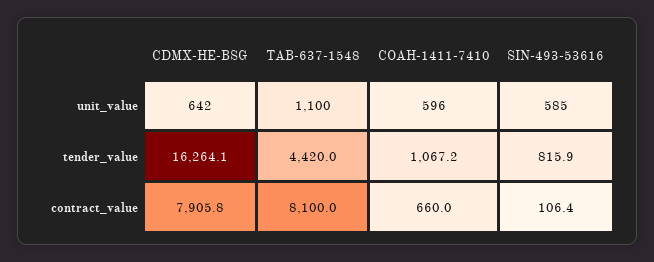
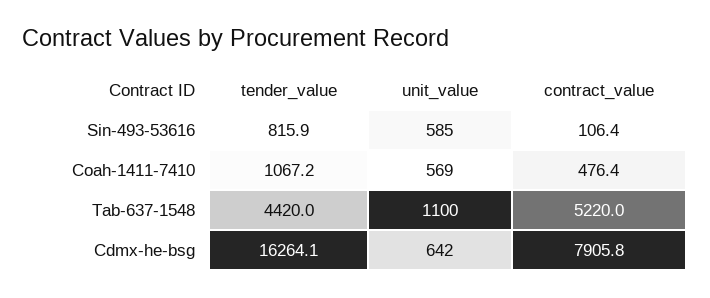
  {
    "CDMX-HE-BSG": {
      "unit_value": 642,
      "tender_value": 16264.1,
      "contract_value": 7905.8
    },
    "TAB-637-1548": {
      "unit_value": 1100,
      "tender_value": 4420,
-     "contract_value": 8100
+     "contract_value": 5220
    },
    "COAH-1411-7410": {
-     "unit_value": 596,
+     "unit_value": 569,
      "tender_value": 1067.2,
-     "contract_value": 660
+     "contract_value": 476.4
    },
    "SIN-493-53616": {
      "unit_value": 585,
      "tender_value": 815.9,
      "contract_value": 106.4
    }
  }

